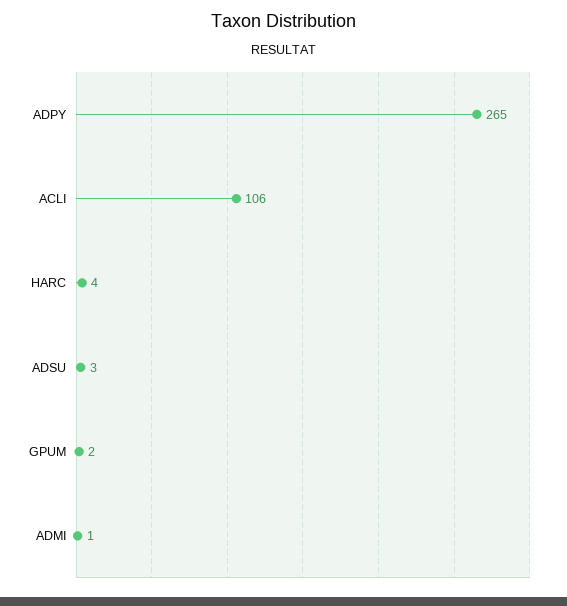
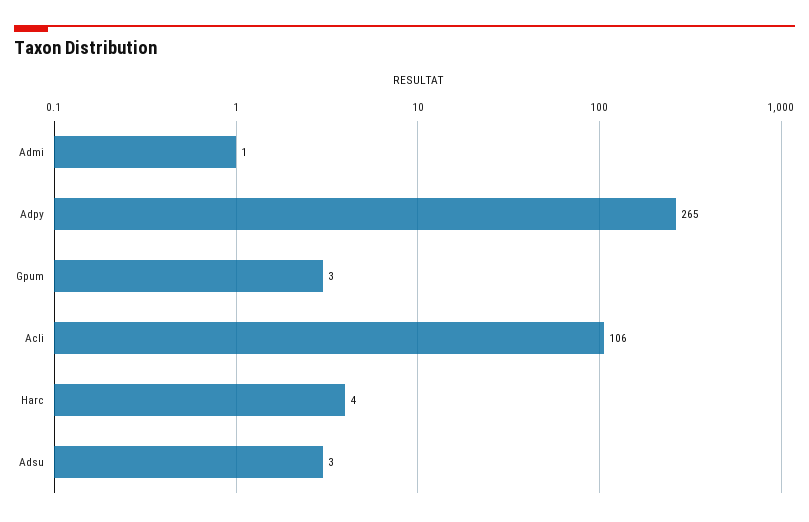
  {
    "ADPY": 265,
    "ACLI": 106,
    "HARC": 4,
    "ADSU": 3,
-   "GPUM": 2,
+   "GPUM": 3,
    "ADMI": 1
  }

